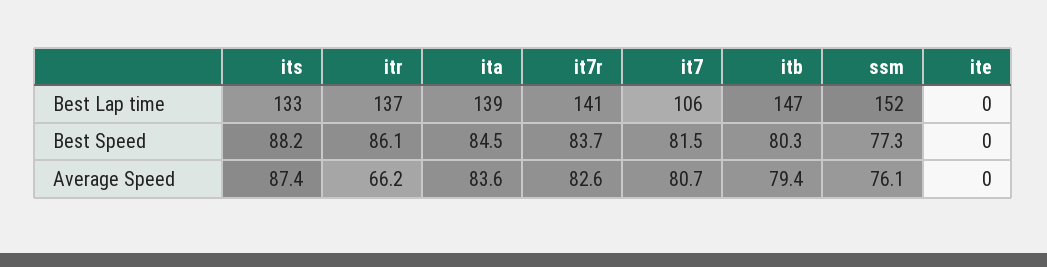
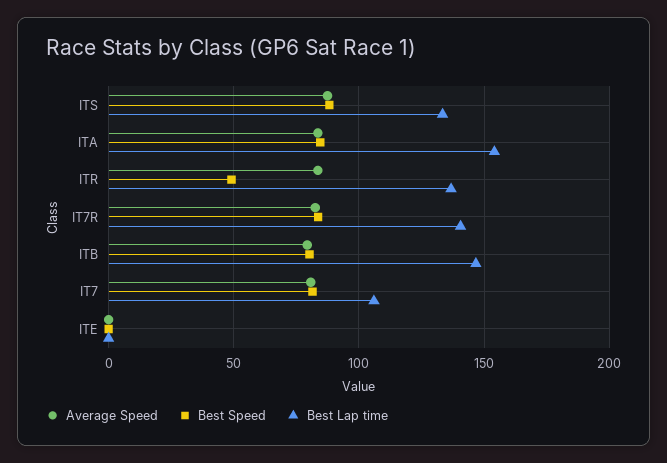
  {
    "Best Lap time": {
      "its": 133,
      "itr": 137,
-     "ita": 139,
+     "ita": 155,
      "it7r": 141,
      "it7": 106,
      "itb": 147,
-     "ssm": 152,
      "ite": 0
    },
    "Best Speed": {
      "its": 88.2,
-     "itr": 86.1,
+     "itr": 50,
      "ita": 84.5,
      "it7r": 83.7,
      "it7": 81.5,
      "itb": 80.3,
-     "ssm": 77.3,
      "ite": 0
    },
    "Average Speed": {
      "its": 87.4,
-     "itr": 66.2,
+     "itr": 85,
      "ita": 83.6,
      "it7r": 82.6,
      "it7": 80.7,
      "itb": 79.4,
-     "ssm": 76.1,
      "ite": 0
    }
  }

